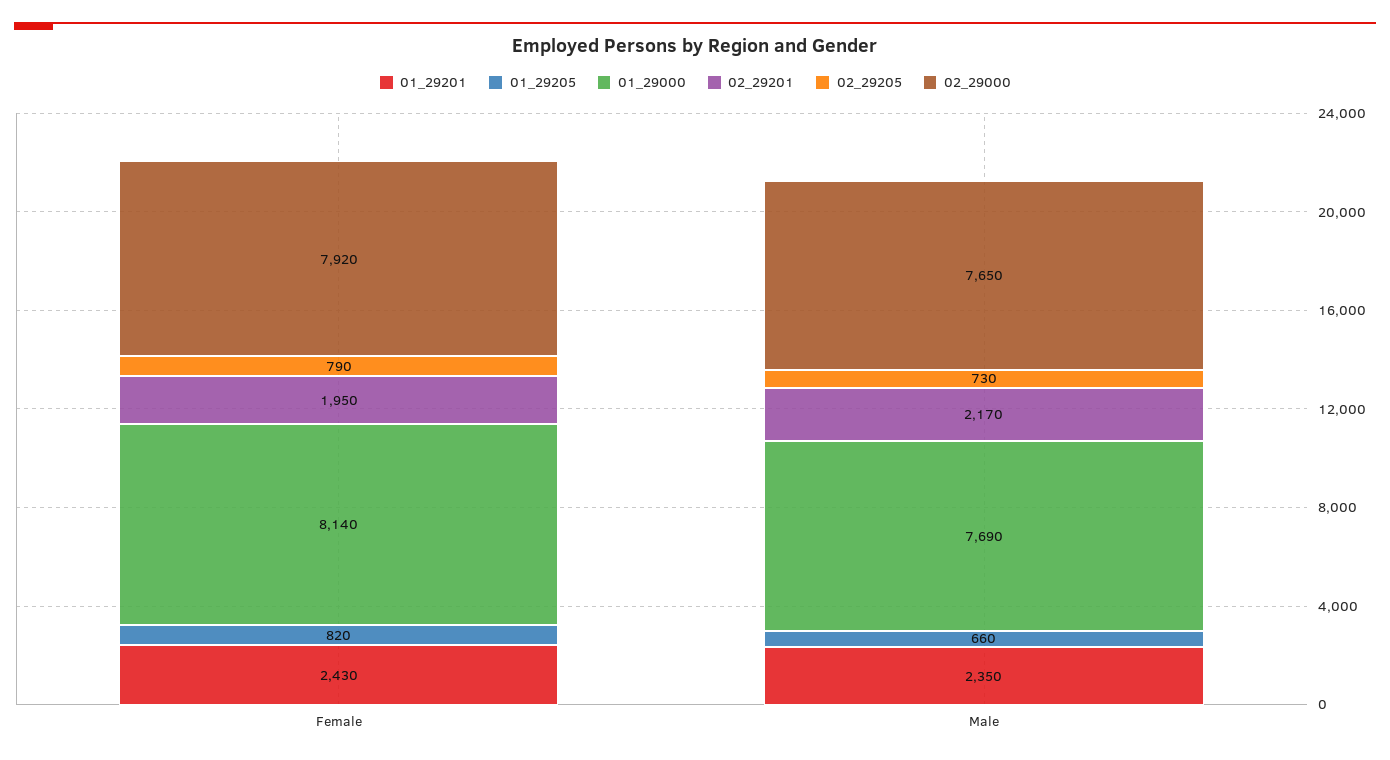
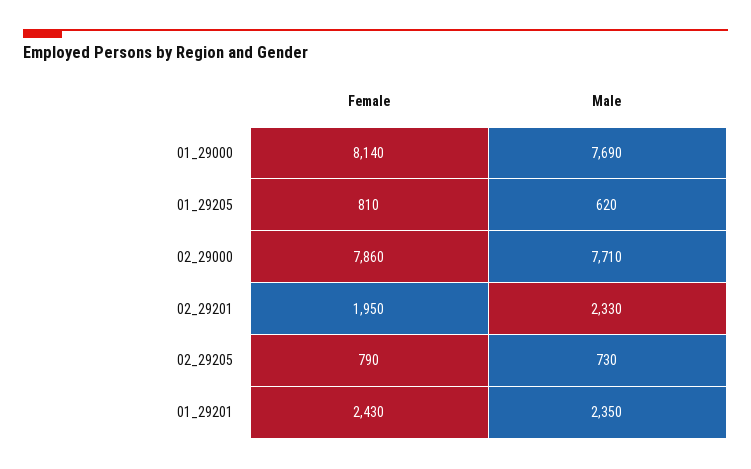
  {
    "01_29201": {
      "Female": 2430,
      "Male": 2350
    },
    "01_29205": {
-     "Female": 820,
+     "Female": 810,
-     "Male": 660
+     "Male": 620
    },
    "01_29000": {
      "Female": 8140,
      "Male": 7690
    },
    "02_29201": {
      "Female": 1950,
-     "Male": 2170
+     "Male": 2330
    },
    "02_29205": {
      "Female": 790,
      "Male": 730
    },
    "02_29000": {
-     "Female": 7920,
+     "Female": 7860,
-     "Male": 7650
+     "Male": 7710
    }
  }

